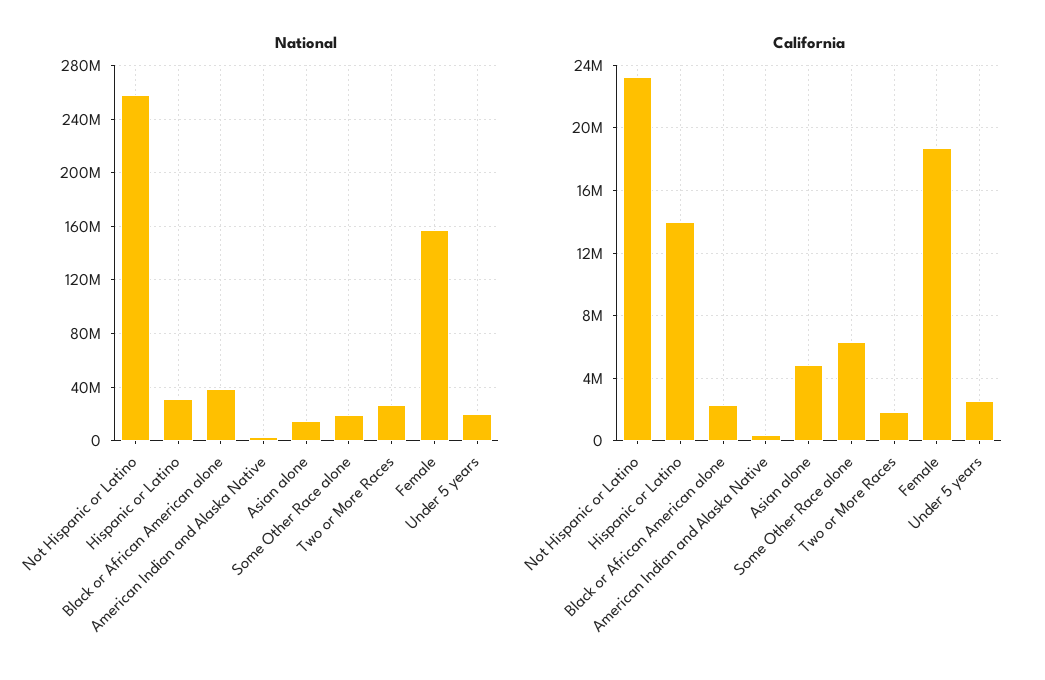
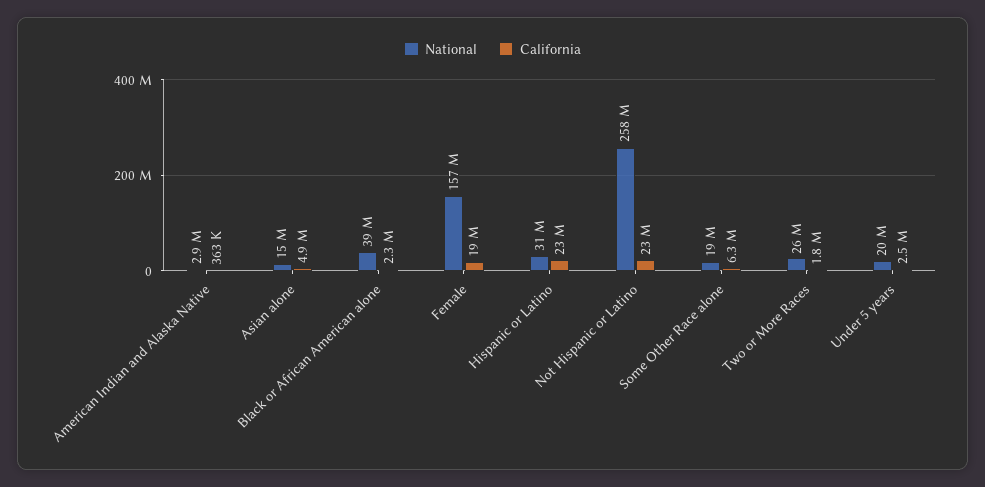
  {
    "National": {
      "Not Hispanic or Latino": 258000000,
      "Hispanic or Latino": 31000000,
      "Black or African American alone": 39000000,
      "American Indian and Alaska Native": 2900000,
      "Asian alone": 15000000,
      "Some Other Race alone": 19000000,
      "Two or More Races": 26000000,
      "Female": 157000000,
      "Under 5 years": 20000000
    },
    "California": {
      "Not Hispanic or Latino": 23000000,
-     "Hispanic or Latino": 14000000,
+     "Hispanic or Latino": 23000000,
      "Black or African American alone": 2300000,
      "American Indian and Alaska Native": 363000,
      "Asian alone": 4900000,
      "Some Other Race alone": 6300000,
      "Two or More Races": 1800000,
      "Female": 19000000,
      "Under 5 years": 2500000
    }
  }

